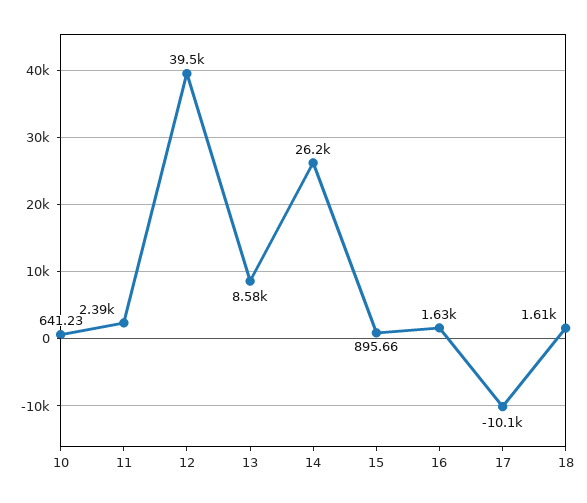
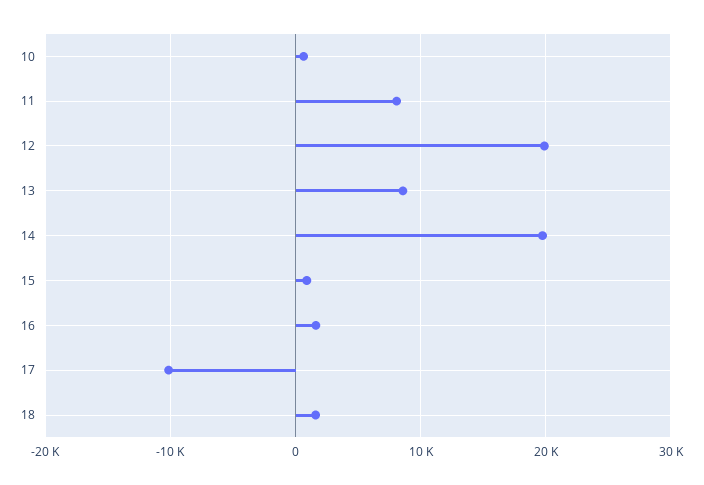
  {
    "10": 641.23,
-   "11": 2390,
+   "11": 8000,
-   "12": 39500,
+   "12": 20000,
    "13": 8580,
-   "14": 26200,
+   "14": 20000,
    "15": 895.66,
    "16": 1630,
    "17": -10100,
    "18": 1610
  }

